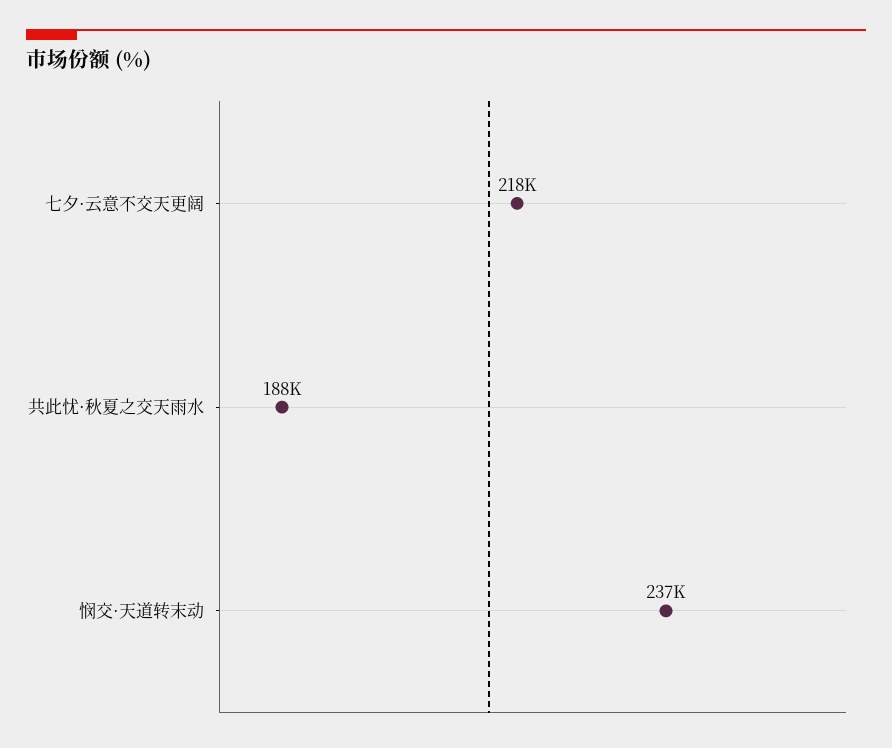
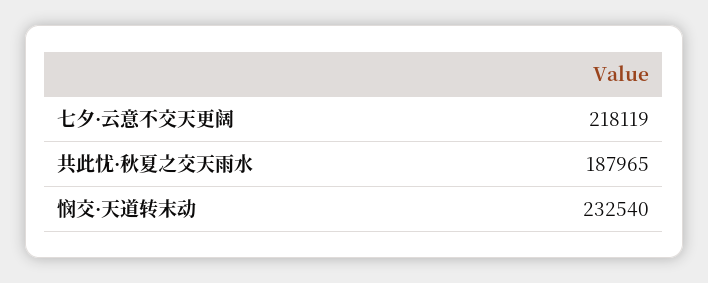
  {
    "七夕·云意不交天更阔": 218119,
    "共此忧·秋夏之交天雨水": 187965,
-   "悯交·天道转末动": 237000
+   "悯交·天道转末动": 232540
  }

